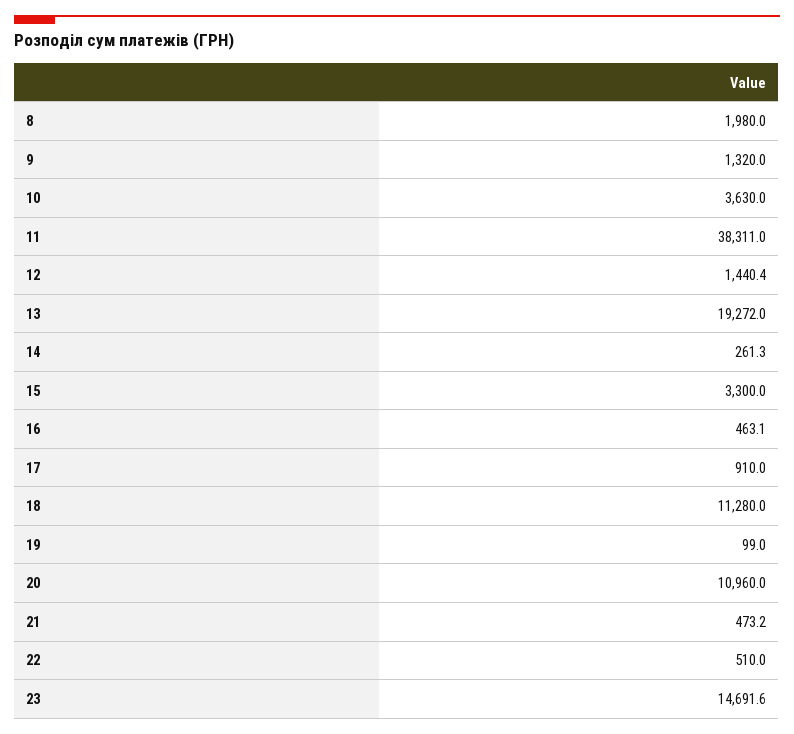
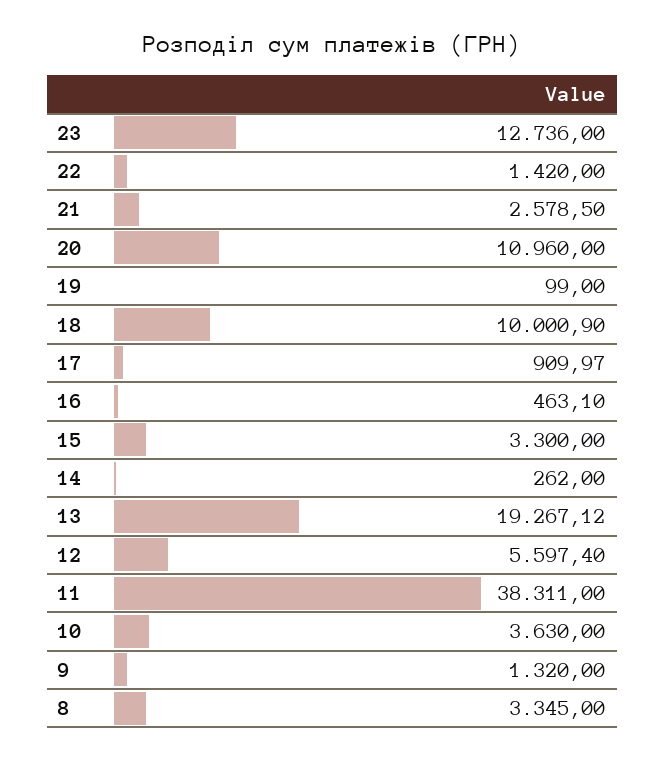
  {
-   "8": 1980,
+   "8": 3345,
    "9": 1320,
    "10": 3630,
    "11": 38311,
-   "12": 1440.4,
+   "12": 5597.4,
-   "13": 19272,
+   "13": 19267.12,
-   "14": 261.3,
+   "14": 262,
    "15": 3300,
    "16": 463.1,
-   "17": 910,
+   "17": 909.97,
-   "18": 11280,
+   "18": 10000.9,
    "19": 99,
    "20": 10960,
-   "21": 473.2,
+   "21": 2578.5,
-   "22": 510,
+   "22": 1420,
-   "23": 14691.6
+   "23": 12736
  }

